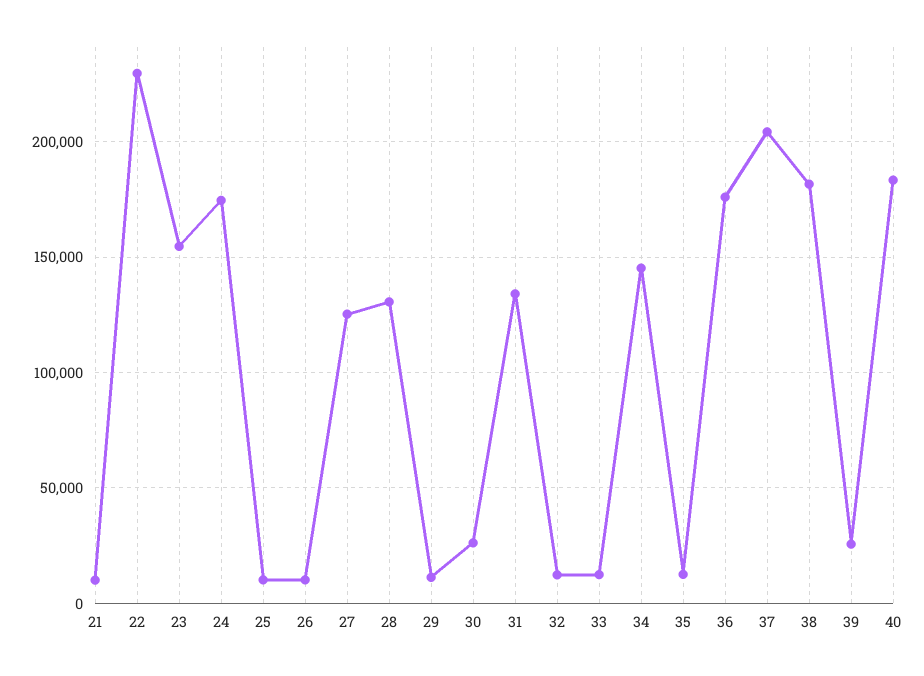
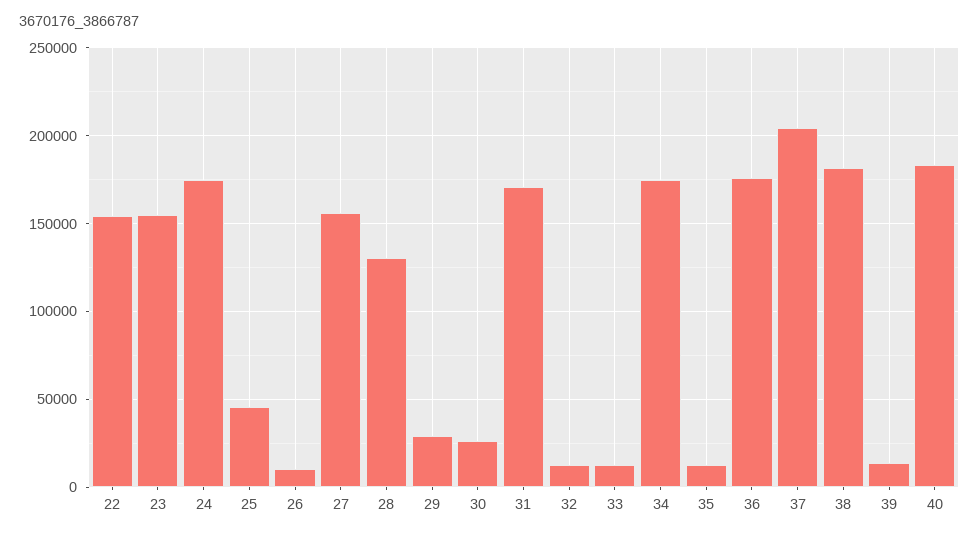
  {
-   "21": 10000,
-   "22": 230000,
+   "22": 155000,
    "23": 155000,
    "24": 175000,
-   "25": 10000,
+   "25": 45000,
    "26": 10000,
-   "27": 125000,
+   "27": 155000,
    "28": 130000,
-   "29": 10000,
+   "29": 30000,
    "30": 25000,
-   "31": 135000,
+   "31": 170000,
    "32": 10000,
    "33": 10000,
-   "34": 145000,
+   "34": 175000,
    "35": 15000,
    "36": 175000,
    "37": 205000,
    "38": 180000,
-   "39": 25000,
+   "39": 15000,
    "40": 185000
  }

